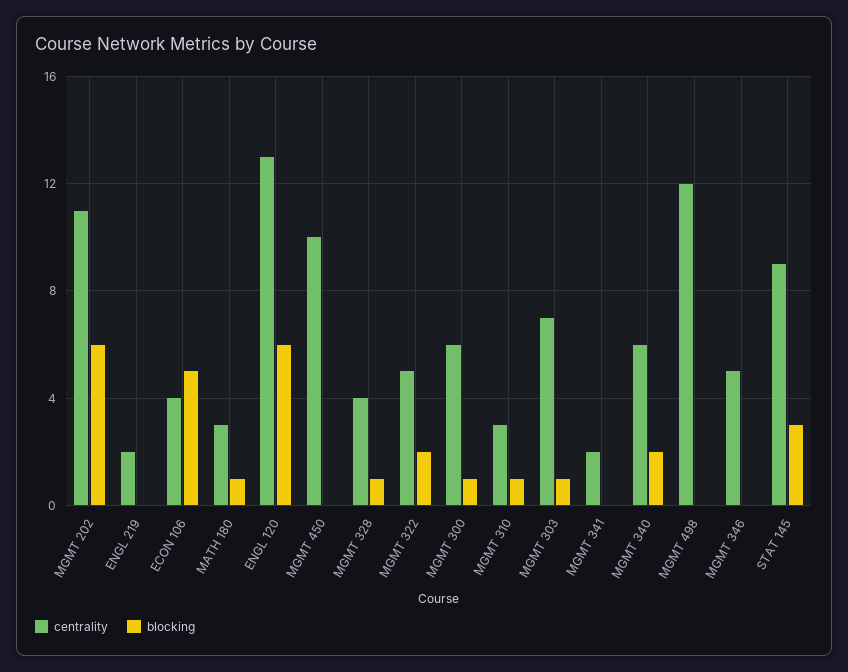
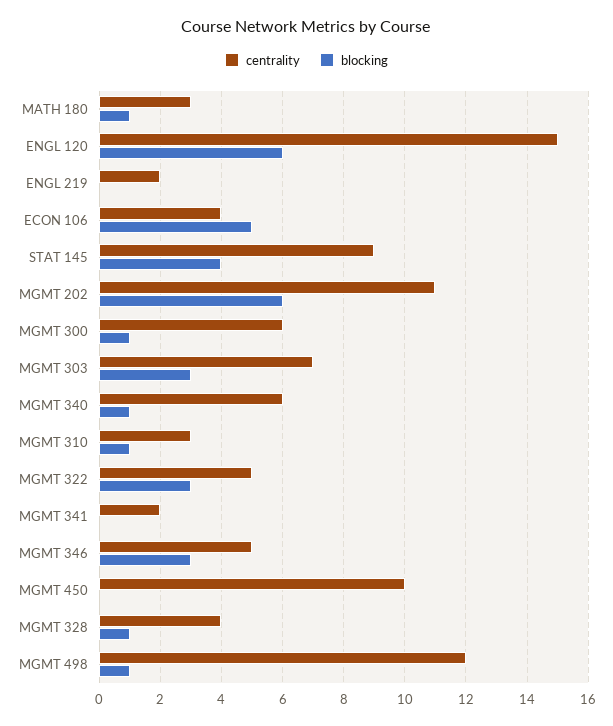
  {
    "centrality": {
      "MGMT 202": 11,
      "ENGL 219": 2,
      "ECON 106": 4,
      "MATH 180": 3,
-     "ENGL 120": 13,
+     "ENGL 120": 15,
      "MGMT 450": 10,
      "MGMT 328": 4,
      "MGMT 322": 5,
      "MGMT 300": 6,
      "MGMT 310": 3,
      "MGMT 303": 7,
      "MGMT 341": 2,
      "MGMT 340": 6,
      "MGMT 498": 12,
      "MGMT 346": 5,
      "STAT 145": 9
    },
    "blocking": {
      "MGMT 202": 6,
      "ENGL 219": 0,
      "ECON 106": 5,
      "MATH 180": 1,
      "ENGL 120": 6,
      "MGMT 450": 0,
      "MGMT 328": 1,
-     "MGMT 322": 2,
+     "MGMT 322": 3,
      "MGMT 300": 1,
      "MGMT 310": 1,
-     "MGMT 303": 1,
+     "MGMT 303": 3,
      "MGMT 341": 0,
-     "MGMT 340": 2,
+     "MGMT 340": 1,
-     "MGMT 498": 0,
+     "MGMT 498": 1,
-     "MGMT 346": 0,
+     "MGMT 346": 3,
-     "STAT 145": 3
+     "STAT 145": 4
    }
  }

